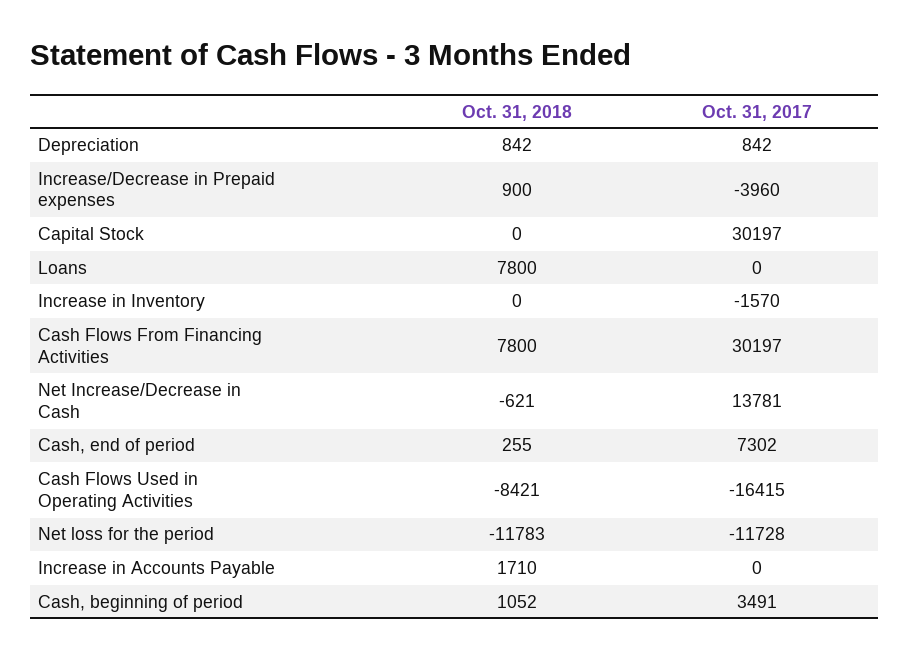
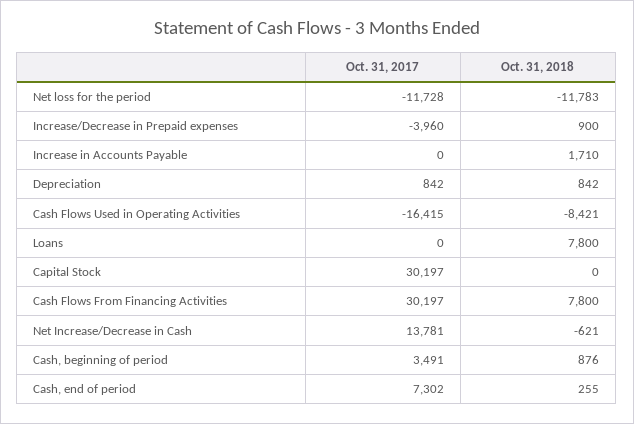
  {
    "Oct. 31, 2018": {
      "Depreciation": 842,
      "Increase/Decrease in Prepaid expenses": 900,
      "Capital Stock": 0,
      "Loans": 7800,
-     "Increase in Inventory": 0,
      "Cash Flows From Financing Activities": 7800,
      "Net Increase/Decrease in Cash": -621,
      "Cash, end of period": 255,
      "Cash Flows Used in Operating Activities": -8421,
      "Net loss for the period": -11783,
      "Increase in Accounts Payable": 1710,
-     "Cash, beginning of period": 1052
+     "Cash, beginning of period": 876
    },
    "Oct. 31, 2017": {
      "Depreciation": 842,
      "Increase/Decrease in Prepaid expenses": -3960,
      "Capital Stock": 30197,
      "Loans": 0,
-     "Increase in Inventory": -1570,
      "Cash Flows From Financing Activities": 30197,
      "Net Increase/Decrease in Cash": 13781,
      "Cash, end of period": 7302,
      "Cash Flows Used in Operating Activities": -16415,
      "Net loss for the period": -11728,
      "Increase in Accounts Payable": 0,
      "Cash, beginning of period": 3491
    }
  }

